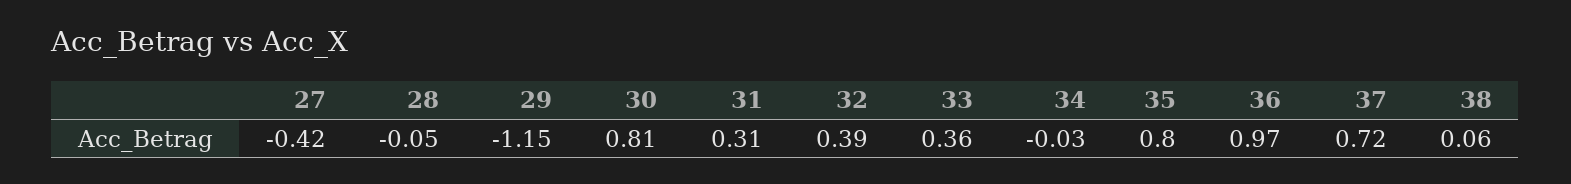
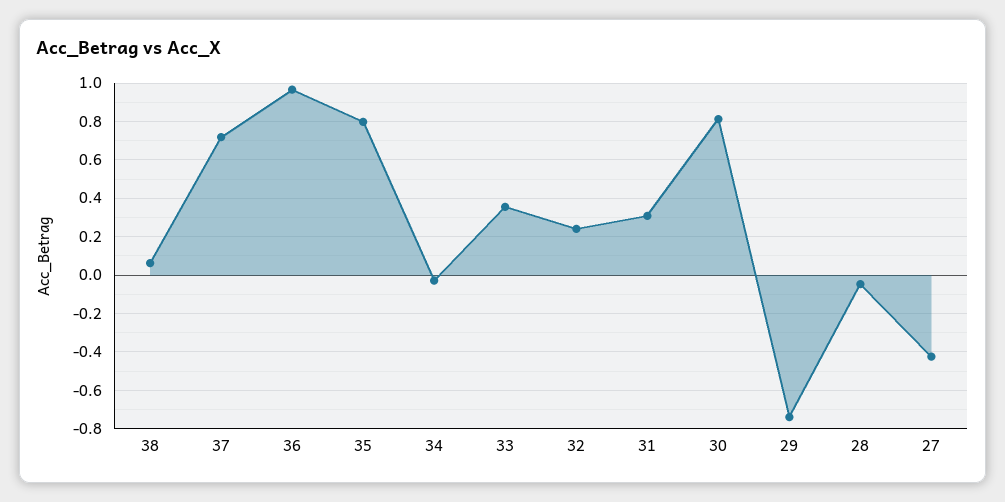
  {
    "27": -0.42,
    "28": -0.05,
-   "29": -1.15,
+   "29": -0.75,
    "30": 0.81,
    "31": 0.31,
-   "32": 0.39,
+   "32": 0.25,
    "33": 0.36,
    "34": -0.03,
    "35": 0.8,
    "36": 0.97,
    "37": 0.72,
    "38": 0.06
  }

